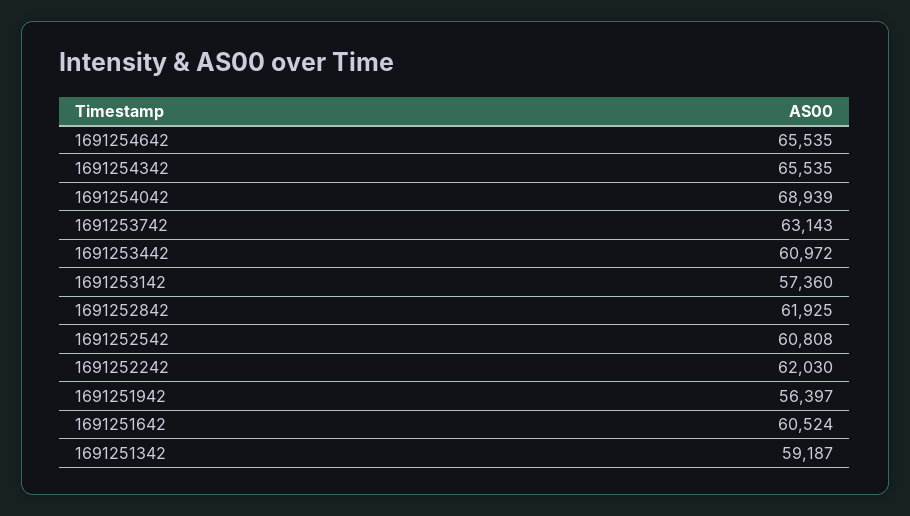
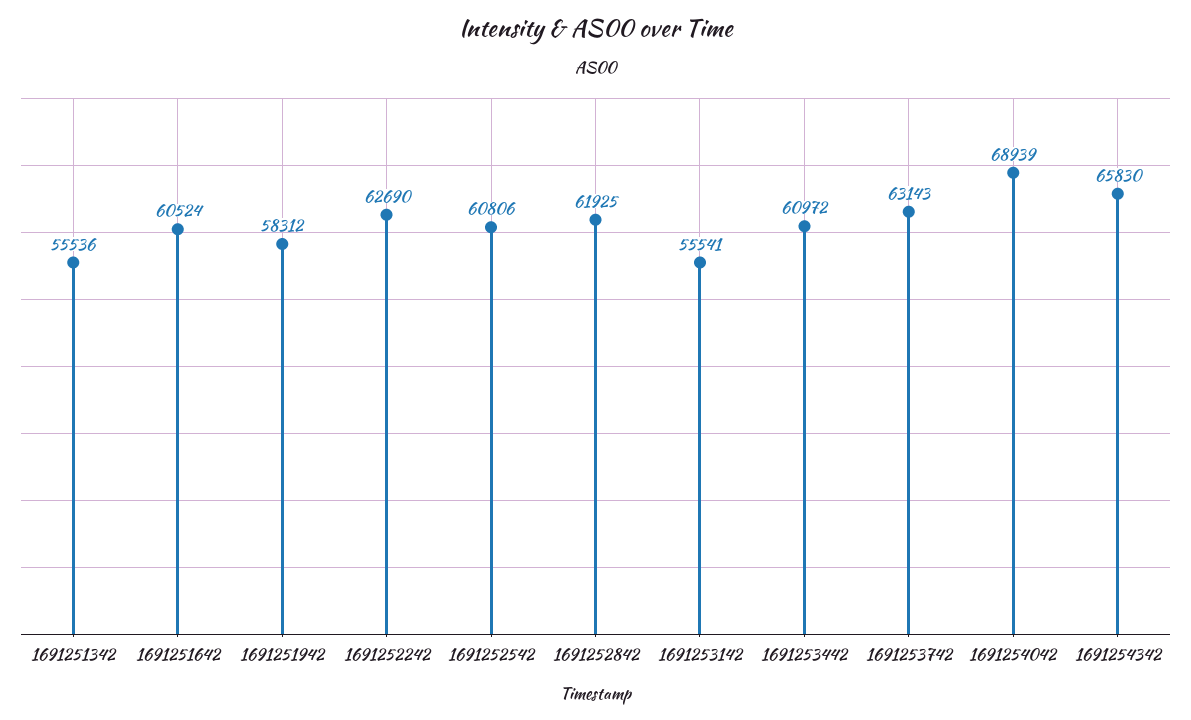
  {
-   "1691254642": 65535,
-   "1691254342": 65535,
+   "1691254342": 65830,
    "1691254042": 68939,
    "1691253742": 63143,
    "1691253442": 60972,
-   "1691253142": 57360,
+   "1691253142": 55541,
    "1691252842": 61925,
-   "1691252542": 60808,
+   "1691252542": 60806,
-   "1691252242": 62030,
+   "1691252242": 62690,
-   "1691251942": 56397,
+   "1691251942": 58312,
    "1691251642": 60524,
-   "1691251342": 59187
+   "1691251342": 55536
  }

